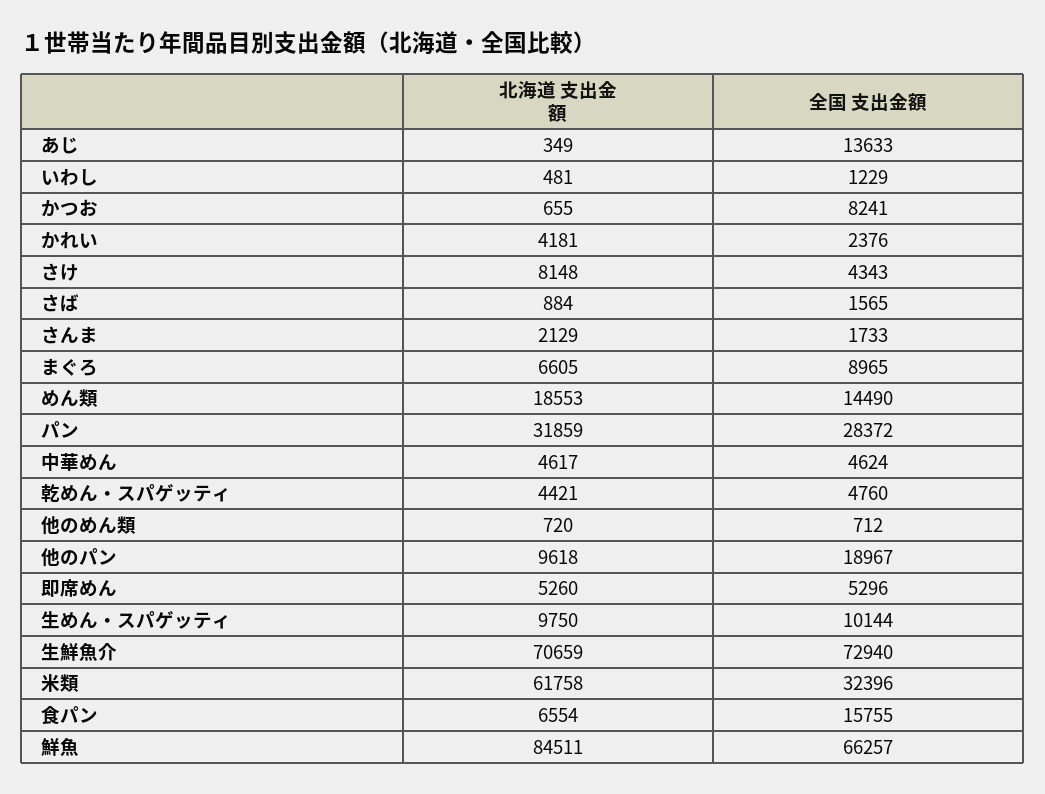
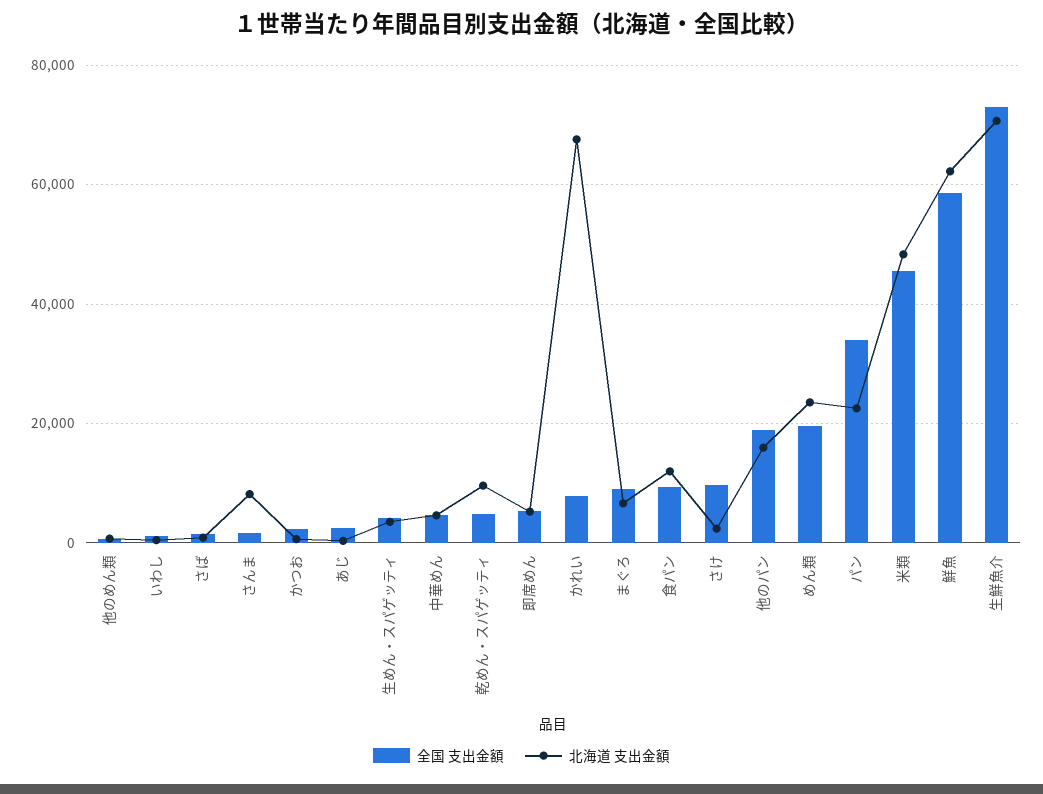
  {
    "北海道 支出金額": {
      "あじ": 349,
      "いわし": 481,
      "かつお": 655,
-     "かれい": 4181,
+     "かれい": 68000,
-     "さけ": 8148,
+     "さけ": 2000,
      "さば": 884,
-     "さんま": 2129,
+     "さんま": 8000,
      "まぐろ": 6605,
-     "めん類": 18553,
+     "めん類": 24000,
-     "パン": 31859,
+     "パン": 22000,
      "中華めん": 4617,
-     "乾めん・スパゲッティ": 4421,
+     "乾めん・スパゲッティ": 10000,
      "他のめん類": 720,
-     "他のパン": 9618,
+     "他のパン": 16000,
      "即席めん": 5260,
-     "生めん・スパゲッティ": 9750,
+     "生めん・スパゲッティ": 4000,
      "生鮮魚介": 70659,
-     "米類": 61758,
+     "米類": 48000,
-     "食パン": 6554,
+     "食パン": 12000,
-     "鮮魚": 84511
+     "鮮魚": 62000
    },
    "全国 支出金額": {
-     "あじ": 13633,
+     "あじ": 2000,
      "いわし": 1229,
-     "かつお": 8241,
+     "かつお": 2000,
-     "かれい": 2376,
+     "かれい": 8000,
-     "さけ": 4343,
+     "さけ": 10000,
      "さば": 1565,
      "さんま": 1733,
      "まぐろ": 8965,
-     "めん類": 14490,
+     "めん類": 20000,
-     "パン": 28372,
+     "パン": 34000,
      "中華めん": 4624,
      "乾めん・スパゲッティ": 4760,
      "他のめん類": 712,
      "他のパン": 18967,
      "即席めん": 5296,
-     "生めん・スパゲッティ": 10144,
+     "生めん・スパゲッティ": 4000,
      "生鮮魚介": 72940,
-     "米類": 32396,
+     "米類": 46000,
-     "食パン": 15755,
+     "食パン": 10000,
-     "鮮魚": 66257
+     "鮮魚": 58000
    }
  }

